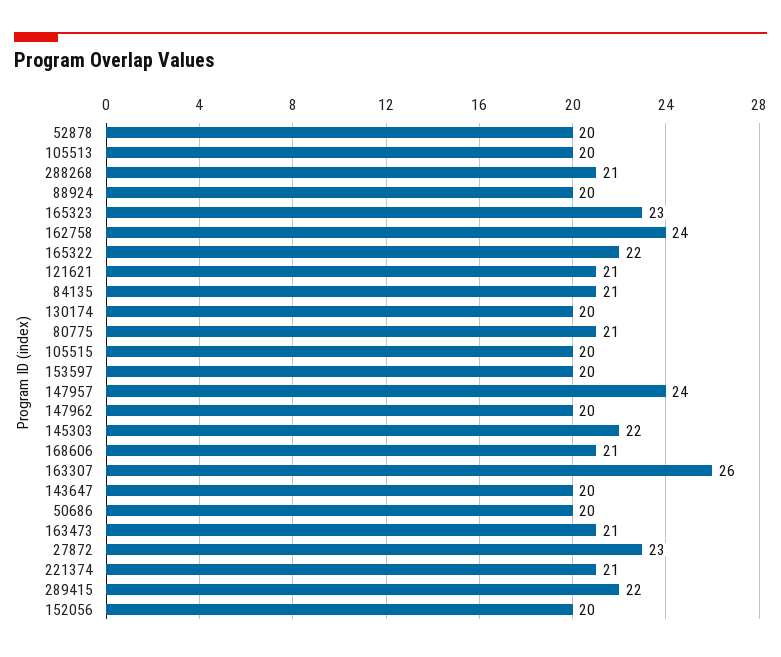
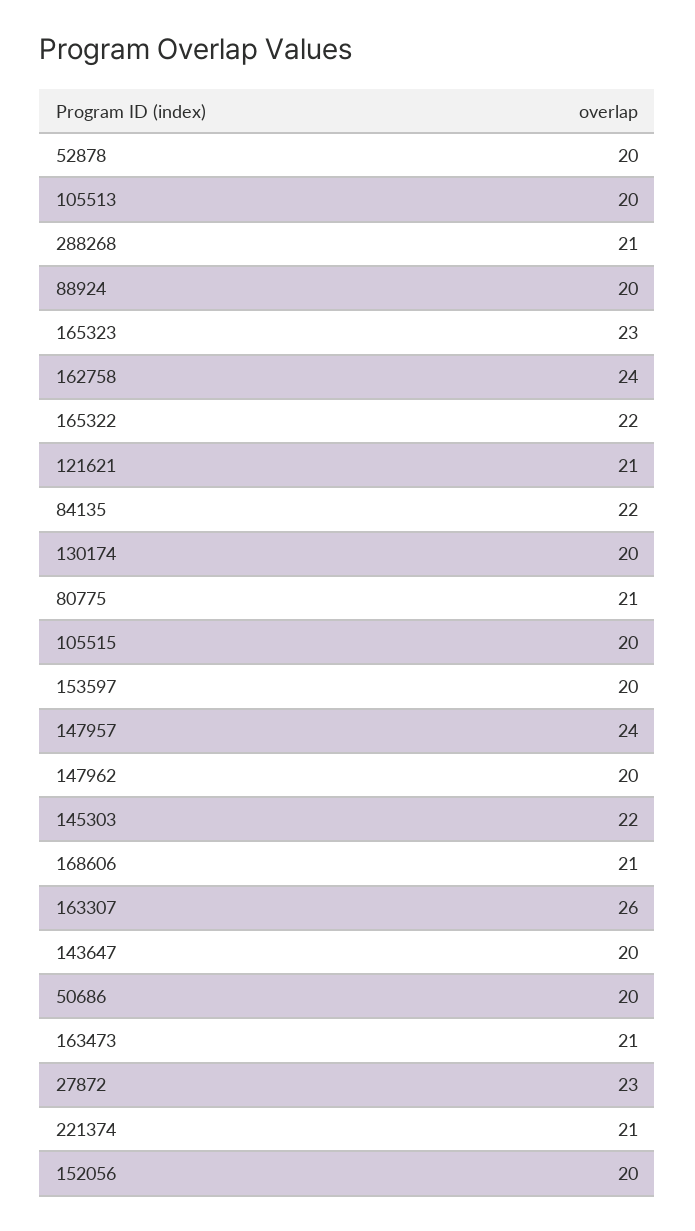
  {
    "52878": 20,
    "105513": 20,
    "288268": 21,
    "88924": 20,
    "165323": 23,
    "162758": 24,
    "165322": 22,
    "121621": 21,
-   "84135": 21,
+   "84135": 22,
    "130174": 20,
    "80775": 21,
    "105515": 20,
    "153597": 20,
    "147957": 24,
    "147962": 20,
    "145303": 22,
    "168606": 21,
    "163307": 26,
    "143647": 20,
    "50686": 20,
    "163473": 21,
    "27872": 23,
    "221374": 21,
-   "289415": 22,
    "152056": 20
  }

